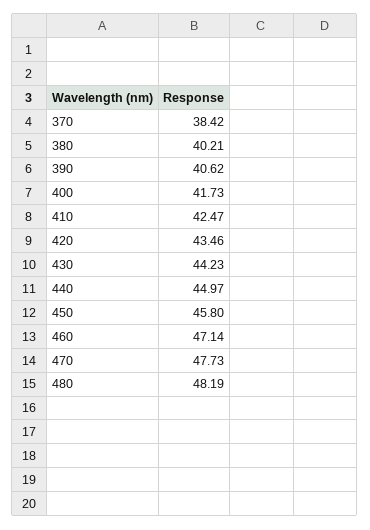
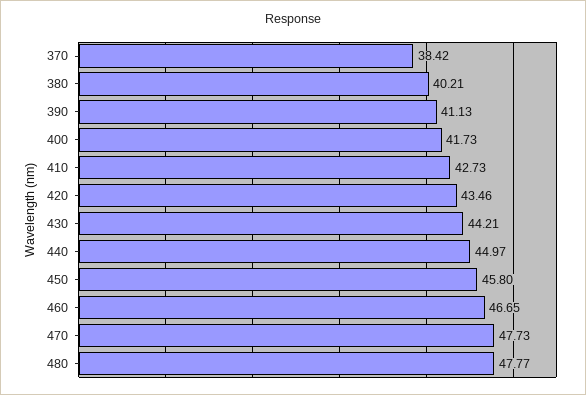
  {
    "370": 38.42,
    "380": 40.21,
-   "390": 40.62,
+   "390": 41.13,
    "400": 41.73,
-   "410": 42.47,
+   "410": 42.73,
    "420": 43.46,
-   "430": 44.23,
+   "430": 44.21,
    "440": 44.97,
    "450": 45.8,
-   "460": 47.14,
+   "460": 46.65,
    "470": 47.73,
-   "480": 48.19
+   "480": 47.77
  }

